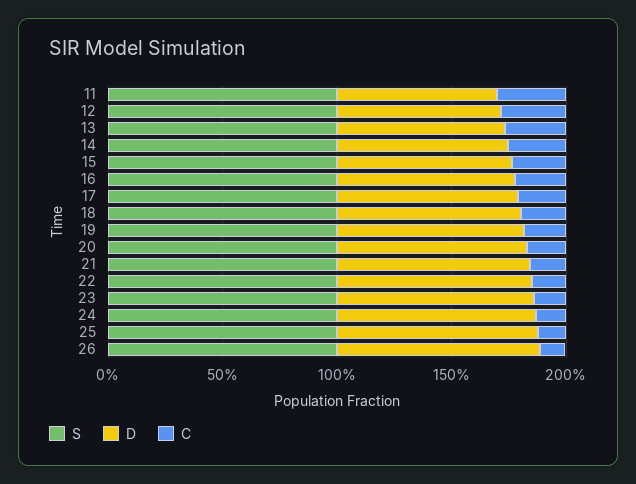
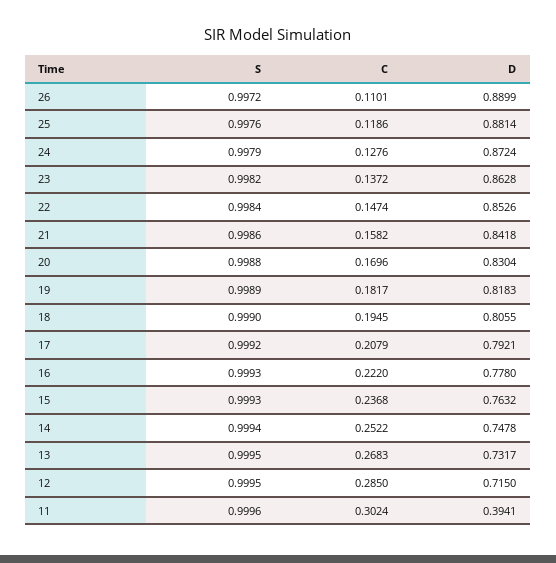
  {
    "S": {
      "11": 0.9996,
      "12": 0.9995,
      "13": 0.9995,
      "14": 0.9994,
      "15": 0.9993,
      "16": 0.9993,
      "17": 0.9992,
      "18": 0.999,
      "19": 0.9989,
      "20": 0.9988,
      "21": 0.9986,
      "22": 0.9984,
      "23": 0.9982,
      "24": 0.9979,
      "25": 0.9976,
      "26": 0.9972
    },
    "D": {
-     "11": 0.7,
+     "11": 0.3941,
      "12": 0.715,
      "13": 0.7317,
      "14": 0.7478,
      "15": 0.7632,
      "16": 0.778,
      "17": 0.7921,
      "18": 0.8055,
      "19": 0.8183,
      "20": 0.8304,
      "21": 0.8418,
      "22": 0.8526,
      "23": 0.8628,
      "24": 0.8724,
      "25": 0.8814,
      "26": 0.8899
    },
    "C": {
      "11": 0.3024,
      "12": 0.285,
      "13": 0.2683,
      "14": 0.2522,
      "15": 0.2368,
      "16": 0.222,
      "17": 0.2079,
      "18": 0.1945,
      "19": 0.1817,
      "20": 0.1696,
      "21": 0.1582,
      "22": 0.1474,
      "23": 0.1372,
      "24": 0.1276,
      "25": 0.1186,
      "26": 0.1101
    }
  }

